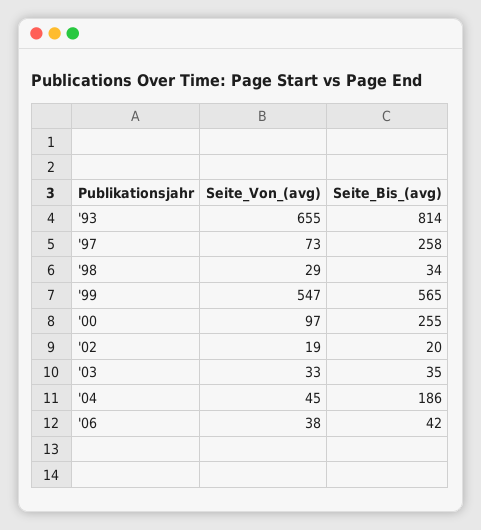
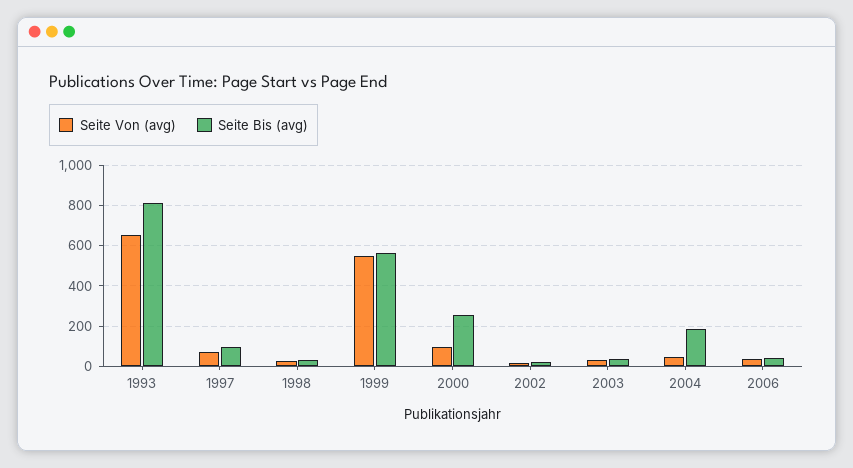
  {
    "Seite_Von_(avg)": {
      "'93": 655,
      "'97": 73,
      "'98": 29,
      "'99": 547,
      "'00": 97,
      "'02": 19,
      "'03": 33,
      "'04": 45,
      "'06": 38
    },
    "Seite_Bis_(avg)": {
      "'93": 814,
-     "'97": 258,
+     "'97": 100,
      "'98": 34,
      "'99": 565,
      "'00": 255,
      "'02": 20,
      "'03": 35,
      "'04": 186,
      "'06": 42
    }
  }

